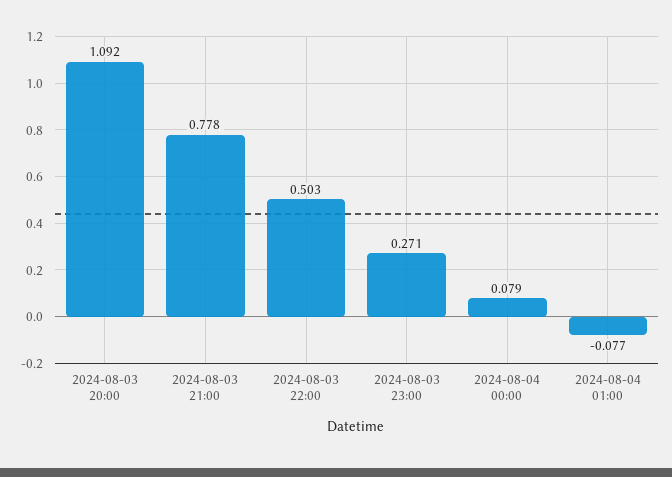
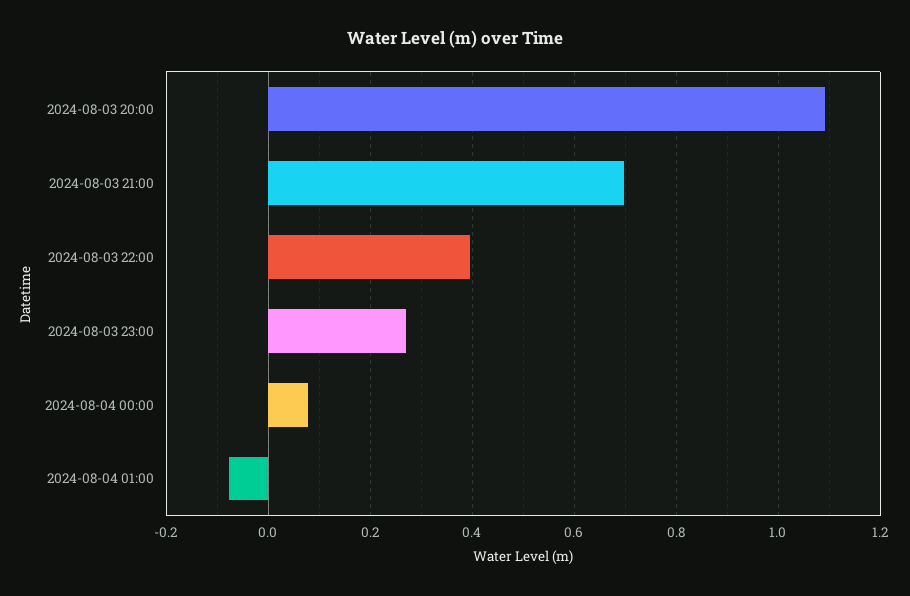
  {
    "2024-08-03 20:00": 1.092,
-   "2024-08-03 21:00": 0.778,
+   "2024-08-03 21:00": 0.7,
-   "2024-08-03 22:00": 0.503,
+   "2024-08-03 22:00": 0.4,
    "2024-08-03 23:00": 0.271,
    "2024-08-04 00:00": 0.079,
    "2024-08-04 01:00": -0.077
  }

